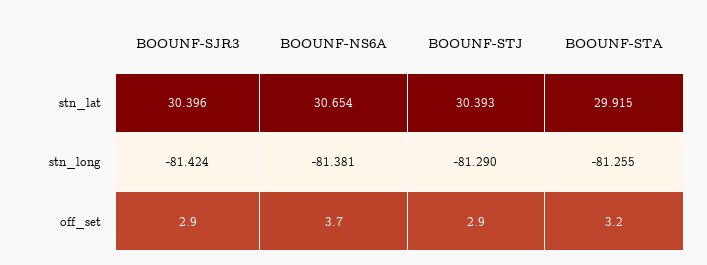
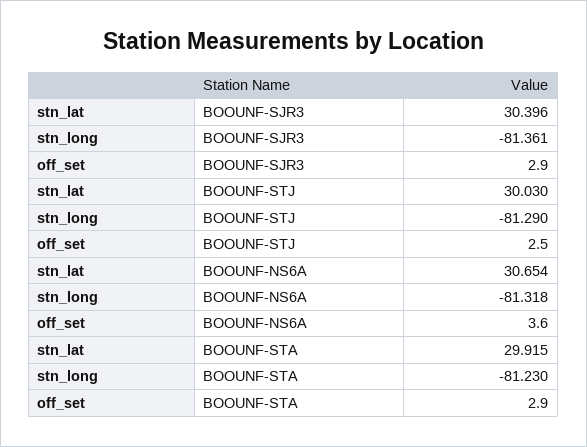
  {
    "BOOUNF-SJR3": {
      "stn_lat": 30.396,
-     "stn_long": -81.424,
+     "stn_long": -81.361,
      "off_set": 2.9
    },
    "BOOUNF-NS6A": {
      "stn_lat": 30.654,
-     "stn_long": -81.381,
+     "stn_long": -81.318,
-     "off_set": 3.7
+     "off_set": 3.6
    },
    "BOOUNF-STJ": {
-     "stn_lat": 30.393,
+     "stn_lat": 30.03,
      "stn_long": -81.29,
-     "off_set": 2.9
+     "off_set": 2.5
    },
    "BOOUNF-STA": {
      "stn_lat": 29.915,
-     "stn_long": -81.255,
+     "stn_long": -81.23,
-     "off_set": 3.2
+     "off_set": 2.9
    }
  }

